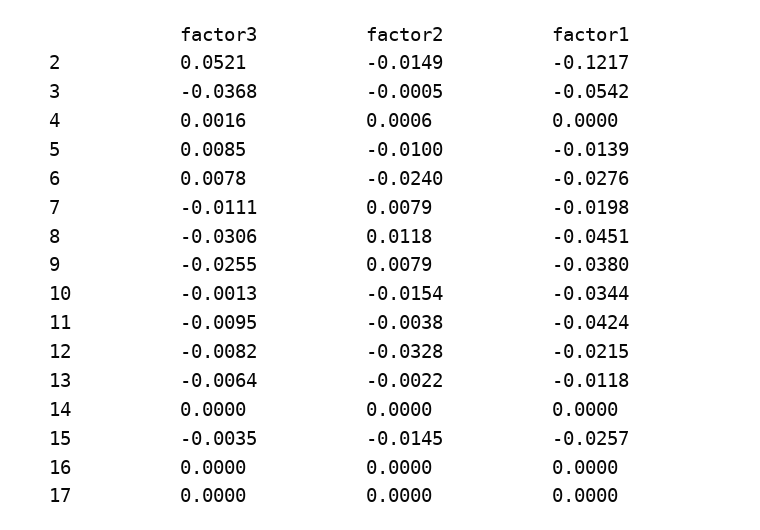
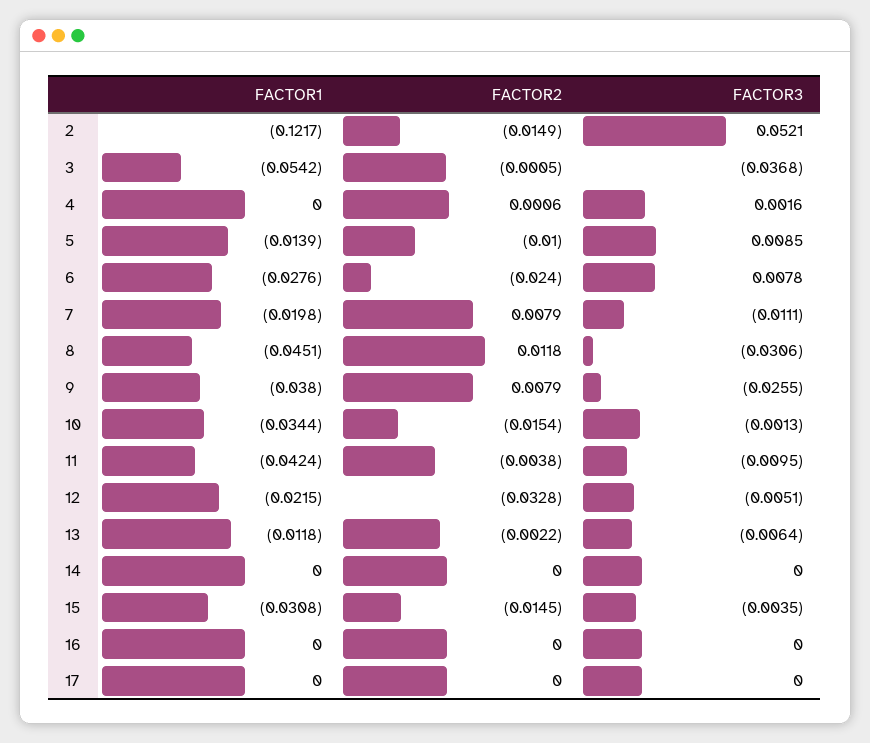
  {
    "factor3": {
      "2": 0.0521,
      "3": -0.0368,
      "4": 0.0016,
      "5": 0.0085,
      "6": 0.0078,
      "7": -0.0111,
      "8": -0.0306,
      "9": -0.0255,
      "10": -0.0013,
      "11": -0.0095,
-     "12": -0.0082,
+     "12": -0.0051,
      "13": -0.0064,
      "14": 0,
      "15": -0.0035,
      "16": 0,
      "17": 0
    },
    "factor2": {
      "2": -0.0149,
      "3": -0.0005,
      "4": 0.0006,
      "5": -0.01,
      "6": -0.024,
      "7": 0.0079,
      "8": 0.0118,
      "9": 0.0079,
      "10": -0.0154,
      "11": -0.0038,
      "12": -0.0328,
      "13": -0.0022,
      "14": 0,
      "15": -0.0145,
      "16": 0,
      "17": 0
    },
    "factor1": {
      "2": -0.1217,
      "3": -0.0542,
      "4": 0,
      "5": -0.0139,
      "6": -0.0276,
      "7": -0.0198,
      "8": -0.0451,
      "9": -0.038,
      "10": -0.0344,
      "11": -0.0424,
      "12": -0.0215,
      "13": -0.0118,
      "14": 0,
-     "15": -0.0257,
+     "15": -0.0308,
      "16": 0,
      "17": 0
    }
  }

